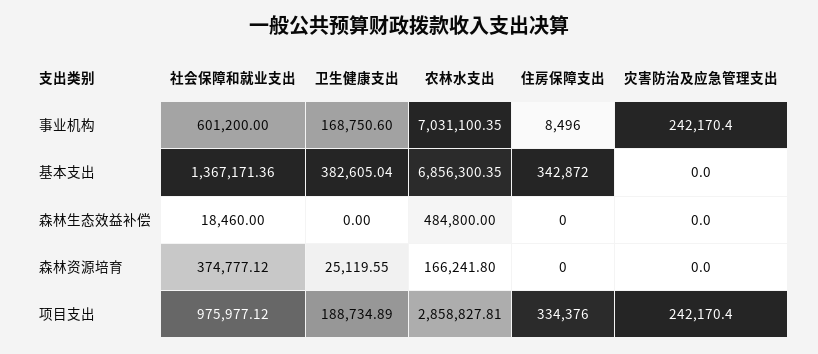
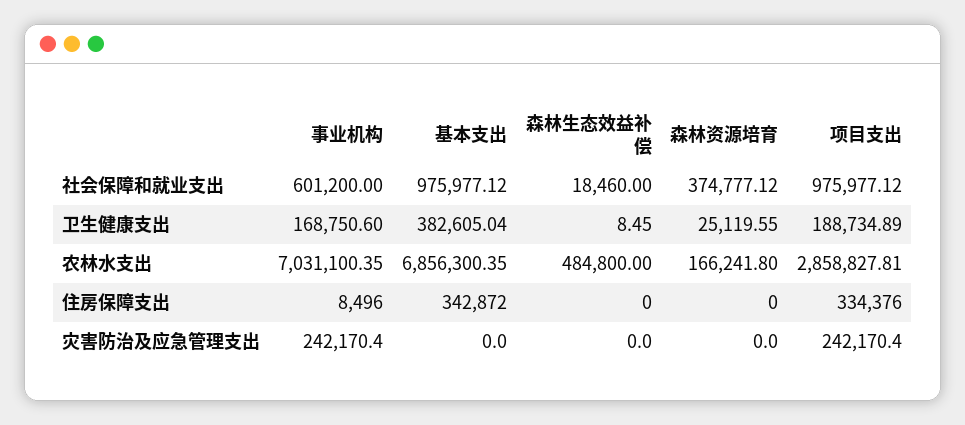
  {
    "社会保障和就业支出": {
      "事业机构": 601200,
-     "基本支出": 1367171.36,
+     "基本支出": 975977.12,
      "森林生态效益补偿": 18460,
      "森林资源培育": 374777.12,
      "项目支出": 975977.12
    },
    "卫生健康支出": {
      "事业机构": 168750.6,
      "基本支出": 382605.04,
-     "森林生态效益补偿": 0,
+     "森林生态效益补偿": 8.45,
      "森林资源培育": 25119.55,
      "项目支出": 188734.89
    },
    "农林水支出": {
      "事业机构": 7031100.35,
      "基本支出": 6856300.35,
      "森林生态效益补偿": 484800,
      "森林资源培育": 166241.8,
      "项目支出": 2858827.81
    },
    "住房保障支出": {
      "事业机构": 8496,
      "基本支出": 342872,
      "森林生态效益补偿": 0,
      "森林资源培育": 0,
      "项目支出": 334376
    },
    "灾害防治及应急管理支出": {
      "事业机构": 242170.4,
      "基本支出": 0,
      "森林生态效益补偿": 0,
      "森林资源培育": 0,
      "项目支出": 242170.4
    }
  }

